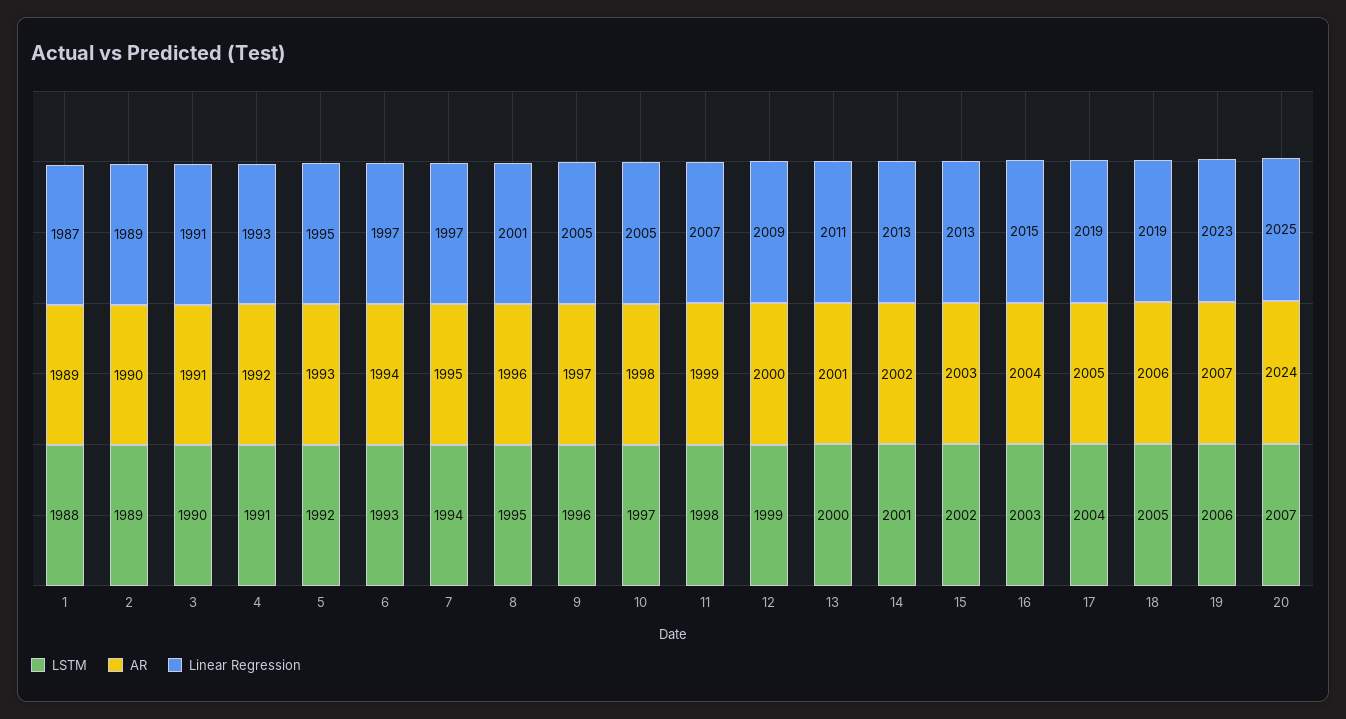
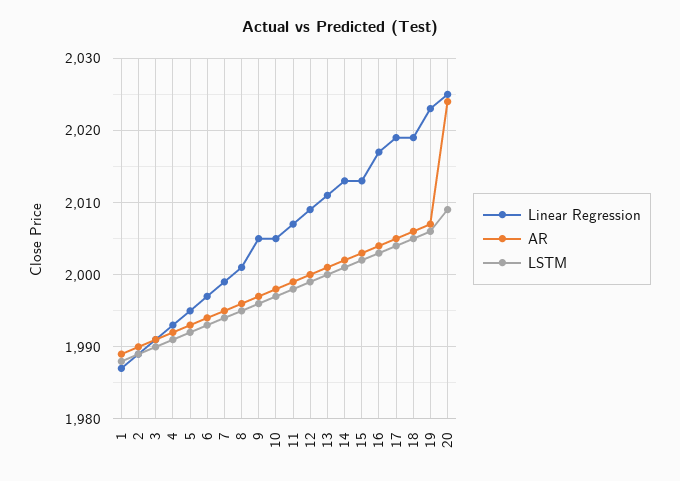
  {
    "LSTM": {
      "1": 1988,
      "2": 1989,
      "3": 1990,
      "4": 1991,
      "5": 1992,
      "6": 1993,
      "7": 1994,
      "8": 1995,
      "9": 1996,
      "10": 1997,
      "11": 1998,
      "12": 1999,
      "13": 2000,
      "14": 2001,
      "15": 2002,
      "16": 2003,
      "17": 2004,
      "18": 2005,
      "19": 2006,
-     "20": 2007
+     "20": 2009
    },
    "AR": {
      "1": 1989,
      "2": 1990,
      "3": 1991,
      "4": 1992,
      "5": 1993,
      "6": 1994,
      "7": 1995,
      "8": 1996,
      "9": 1997,
      "10": 1998,
      "11": 1999,
      "12": 2000,
      "13": 2001,
      "14": 2002,
      "15": 2003,
      "16": 2004,
      "17": 2005,
      "18": 2006,
      "19": 2007,
      "20": 2024
    },
    "Linear Regression": {
      "1": 1987,
      "2": 1989,
      "3": 1991,
      "4": 1993,
      "5": 1995,
      "6": 1997,
-     "7": 1997,
+     "7": 1999,
      "8": 2001,
      "9": 2005,
      "10": 2005,
      "11": 2007,
      "12": 2009,
      "13": 2011,
      "14": 2013,
      "15": 2013,
-     "16": 2015,
+     "16": 2017,
      "17": 2019,
      "18": 2019,
      "19": 2023,
      "20": 2025
    }
  }

